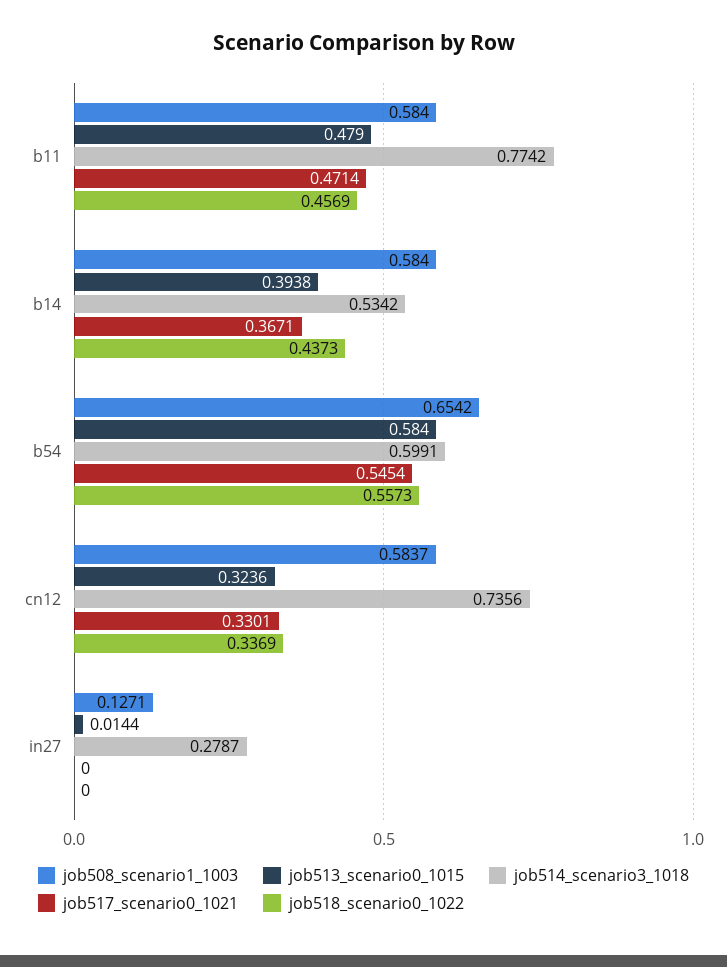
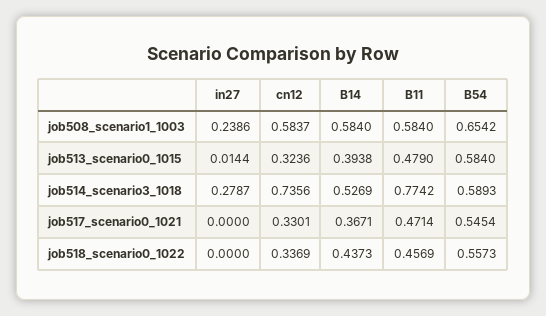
  {
    "job508_scenario1_1003": {
      "b11": 0.584,
      "b14": 0.584,
      "b54": 0.6542,
      "cn12": 0.5837,
-     "in27": 0.1271
+     "in27": 0.2386
    },
    "job513_scenario0_1015": {
      "b11": 0.479,
      "b14": 0.3938,
      "b54": 0.584,
      "cn12": 0.3236,
      "in27": 0.0144
    },
    "job514_scenario3_1018": {
      "b11": 0.7742,
-     "b14": 0.5342,
+     "b14": 0.5269,
-     "b54": 0.5991,
+     "b54": 0.5893,
      "cn12": 0.7356,
      "in27": 0.2787
    },
    "job517_scenario0_1021": {
      "b11": 0.4714,
      "b14": 0.3671,
      "b54": 0.5454,
      "cn12": 0.3301,
      "in27": 0
    },
    "job518_scenario0_1022": {
      "b11": 0.4569,
      "b14": 0.4373,
      "b54": 0.5573,
      "cn12": 0.3369,
      "in27": 0
    }
  }

